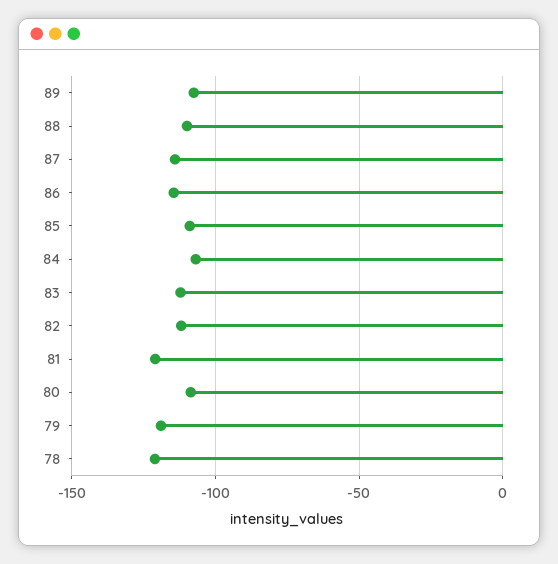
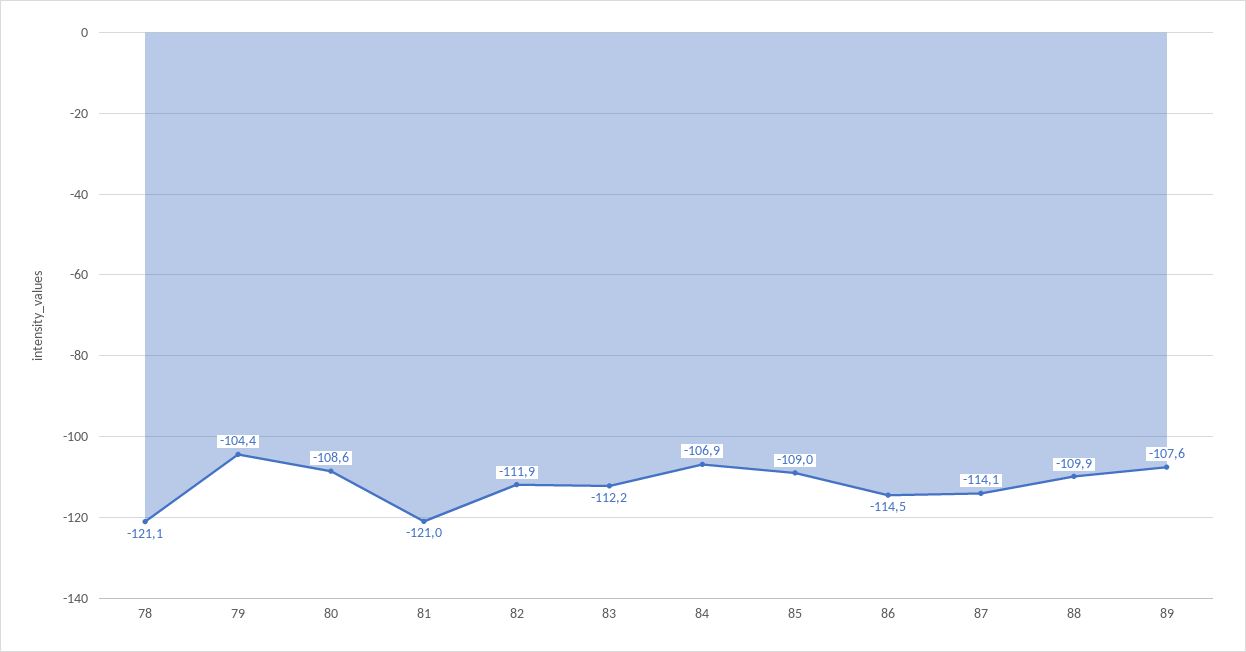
  {
    "89": -107.6,
    "88": -109.9,
    "87": -114.1,
    "86": -114.5,
    "85": -109,
    "84": -106.9,
    "83": -112.2,
    "82": -111.9,
    "81": -121,
    "80": -108.6,
-   "79": -120,
+   "79": -104.4,
    "78": -121.1
  }

